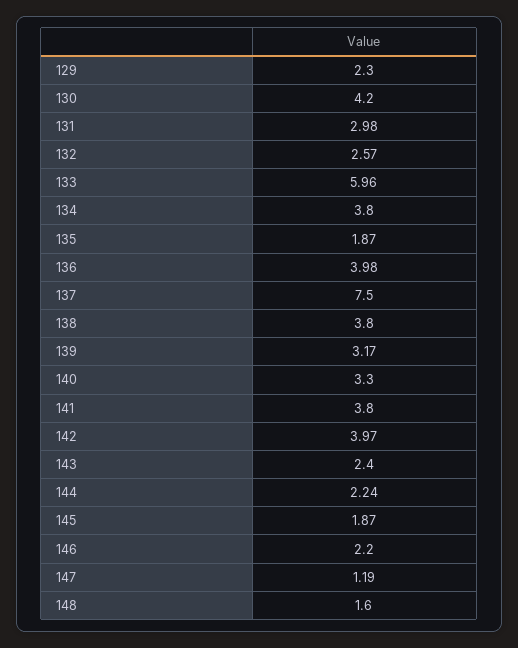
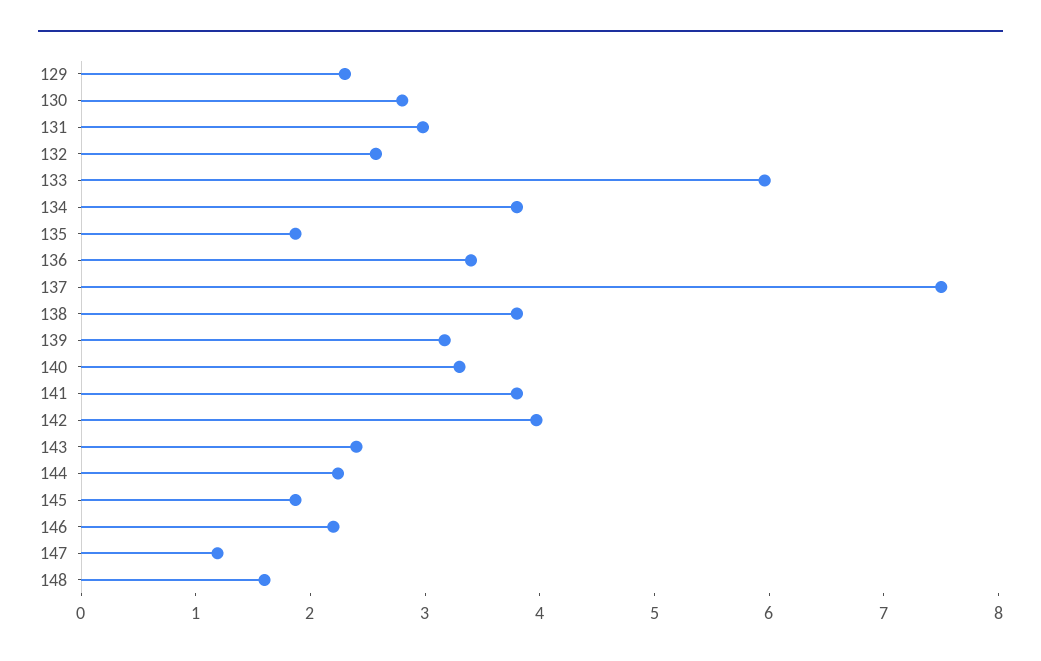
  {
    "129": 2.3,
-   "130": 4.2,
+   "130": 2.8,
    "131": 2.98,
    "132": 2.57,
    "133": 5.96,
    "134": 3.8,
    "135": 1.87,
-   "136": 3.98,
+   "136": 3.4,
    "137": 7.5,
    "138": 3.8,
    "139": 3.17,
    "140": 3.3,
    "141": 3.8,
    "142": 3.97,
    "143": 2.4,
    "144": 2.24,
    "145": 1.87,
    "146": 2.2,
    "147": 1.19,
    "148": 1.6
  }

